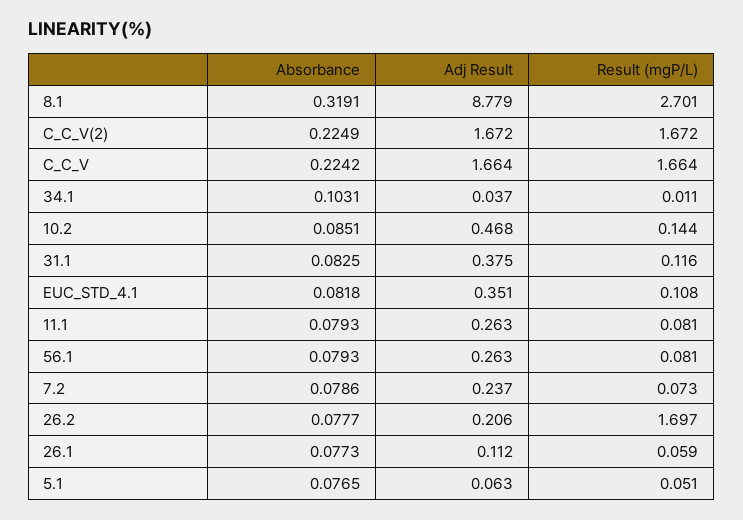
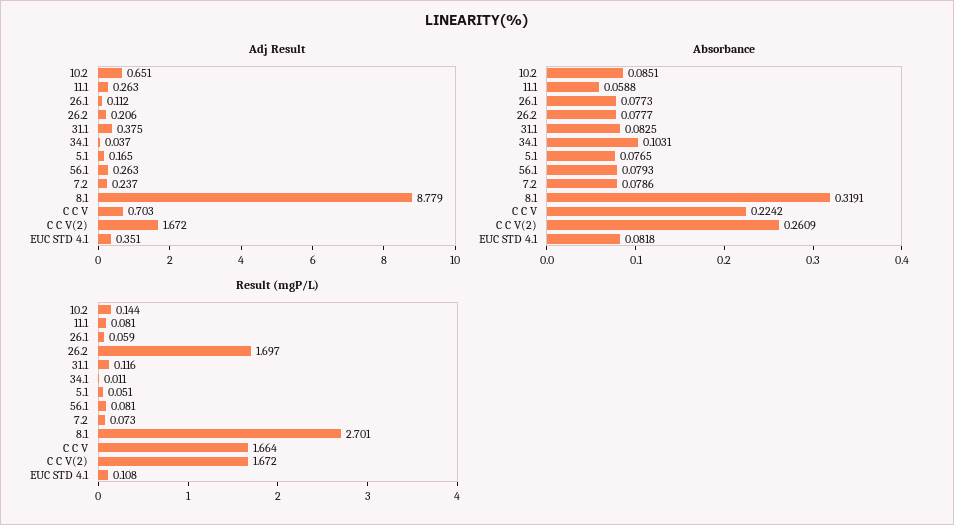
  {
    "Absorbance": {
      "8.1": 0.3191,
-     "C_C_V(2)": 0.2249,
+     "C_C_V(2)": 0.2609,
      "C_C_V": 0.2242,
      "34.1": 0.1031,
      "10.2": 0.0851,
      "31.1": 0.0825,
      "EUC_STD_4.1": 0.0818,
-     "11.1": 0.0793,
+     "11.1": 0.0588,
      "56.1": 0.0793,
      "7.2": 0.0786,
      "26.2": 0.0777,
      "26.1": 0.0773,
      "5.1": 0.0765
    },
    "Adj Result": {
      "8.1": 8.779,
      "C_C_V(2)": 1.672,
-     "C_C_V": 1.664,
+     "C_C_V": 0.703,
      "34.1": 0.037,
-     "10.2": 0.468,
+     "10.2": 0.651,
      "31.1": 0.375,
      "EUC_STD_4.1": 0.351,
      "11.1": 0.263,
      "56.1": 0.263,
      "7.2": 0.237,
      "26.2": 0.206,
      "26.1": 0.112,
-     "5.1": 0.063
+     "5.1": 0.165
    },
    "Result (mgP/L)": {
      "8.1": 2.701,
      "C_C_V(2)": 1.672,
      "C_C_V": 1.664,
      "34.1": 0.011,
      "10.2": 0.144,
      "31.1": 0.116,
      "EUC_STD_4.1": 0.108,
      "11.1": 0.081,
      "56.1": 0.081,
      "7.2": 0.073,
      "26.2": 1.697,
      "26.1": 0.059,
      "5.1": 0.051
    }
  }

